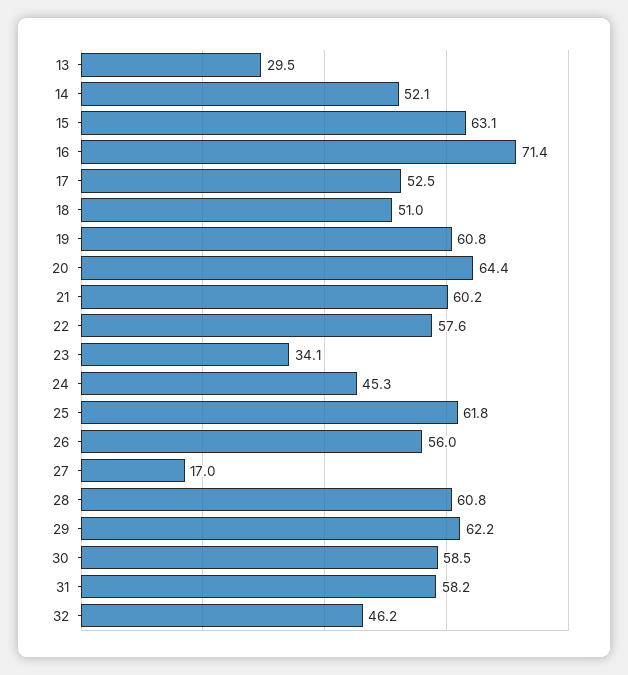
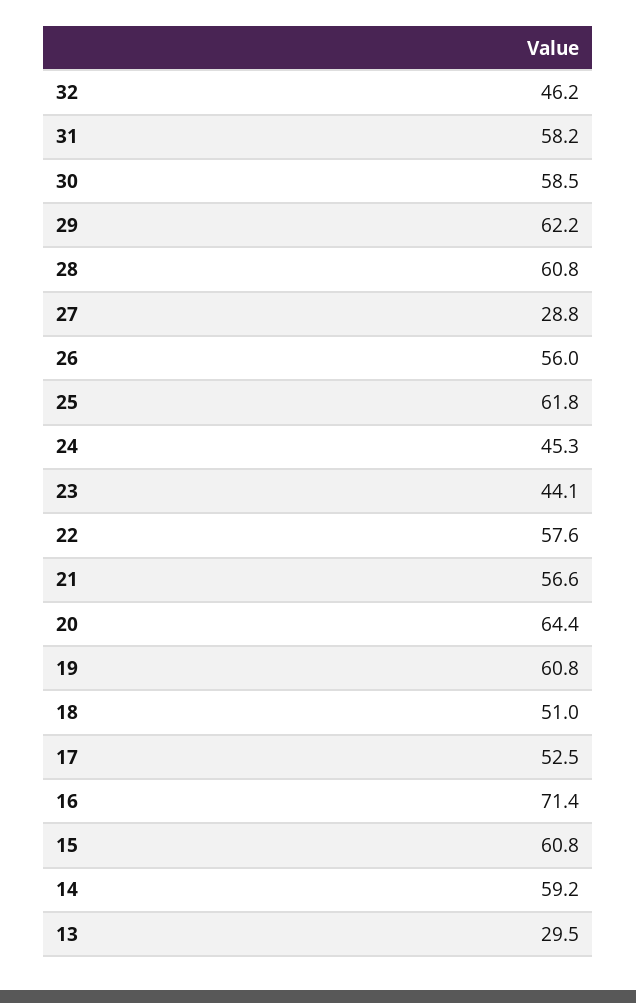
  {
    "13": 29.5,
-   "14": 52.1,
+   "14": 59.2,
-   "15": 63.1,
+   "15": 60.8,
    "16": 71.4,
    "17": 52.5,
    "18": 51,
    "19": 60.8,
    "20": 64.4,
-   "21": 60.2,
+   "21": 56.6,
    "22": 57.6,
-   "23": 34.1,
+   "23": 44.1,
    "24": 45.3,
    "25": 61.8,
    "26": 56,
-   "27": 17,
+   "27": 28.8,
    "28": 60.8,
    "29": 62.2,
    "30": 58.5,
    "31": 58.2,
    "32": 46.2
  }

